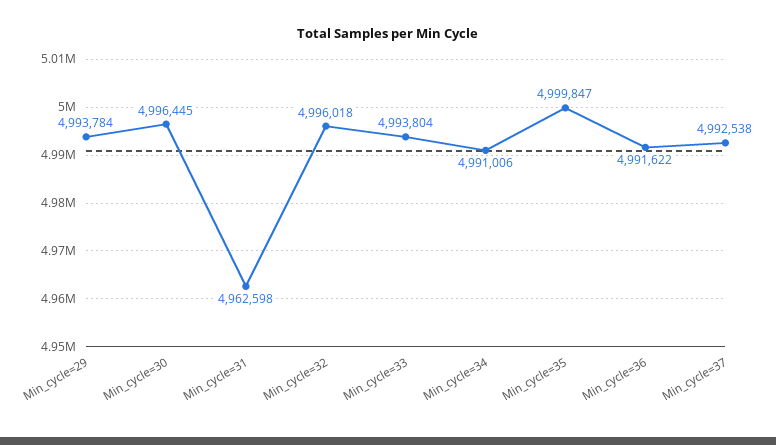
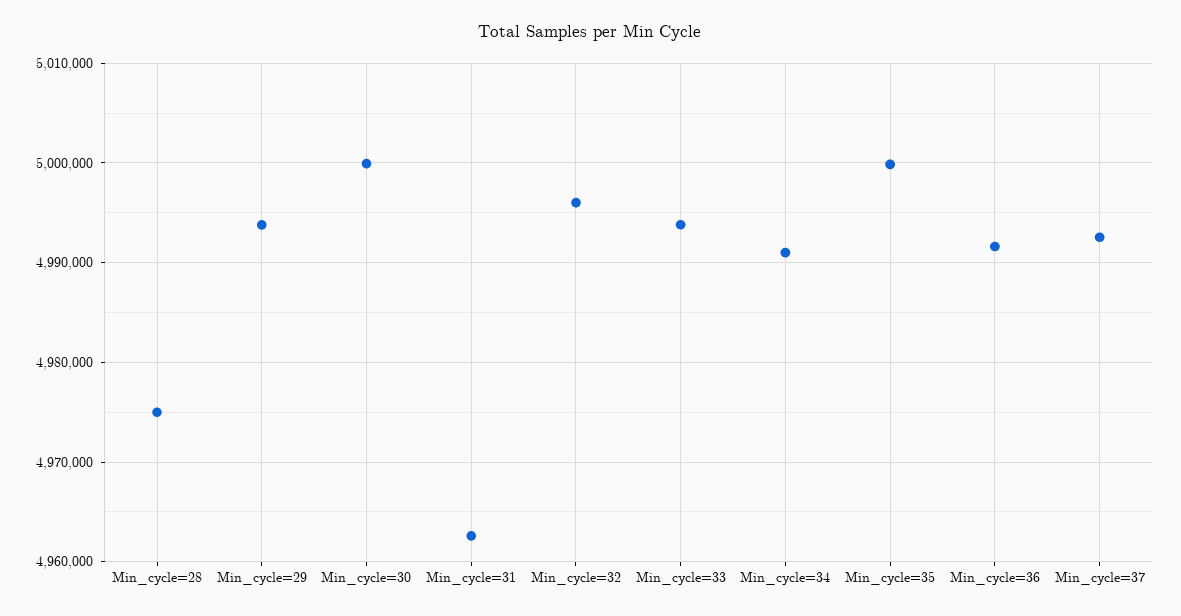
  {
    "Min_cycle=29": 4993784,
-   "Min_cycle=30": 4996445,
+   "Min_cycle=30": 5000000,
    "Min_cycle=31": 4962598,
    "Min_cycle=32": 4996018,
    "Min_cycle=33": 4993804,
    "Min_cycle=34": 4991006,
    "Min_cycle=35": 4999847,
    "Min_cycle=36": 4991622,
-   "Min_cycle=37": 4992538
+   "Min_cycle=37": 4992538,
+   "Min_cycle=28": 4975000
  }

